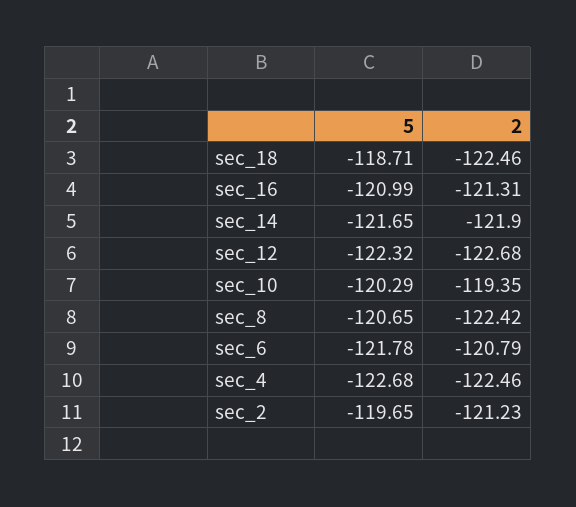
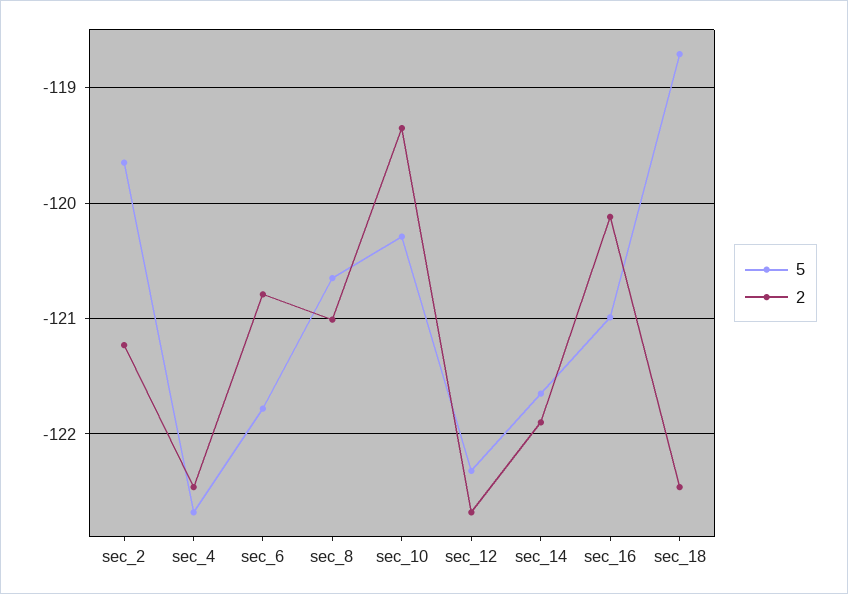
  {
    "5": {
      "sec_18": -118.71,
      "sec_16": -120.99,
      "sec_14": -121.65,
      "sec_12": -122.32,
      "sec_10": -120.29,
      "sec_8": -120.65,
      "sec_6": -121.78,
      "sec_4": -122.68,
      "sec_2": -119.65
    },
    "2": {
      "sec_18": -122.46,
-     "sec_16": -121.31,
+     "sec_16": -120.1,
      "sec_14": -121.9,
      "sec_12": -122.68,
      "sec_10": -119.35,
-     "sec_8": -122.42,
+     "sec_8": -121,
      "sec_6": -120.79,
      "sec_4": -122.46,
      "sec_2": -121.23
    }
  }

